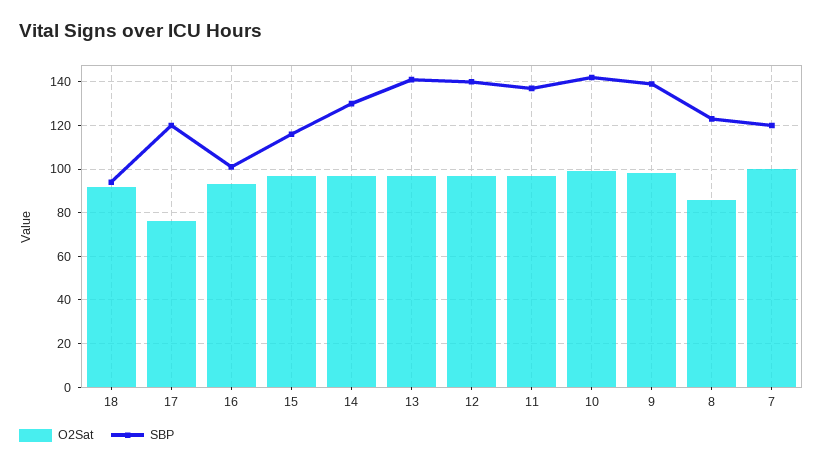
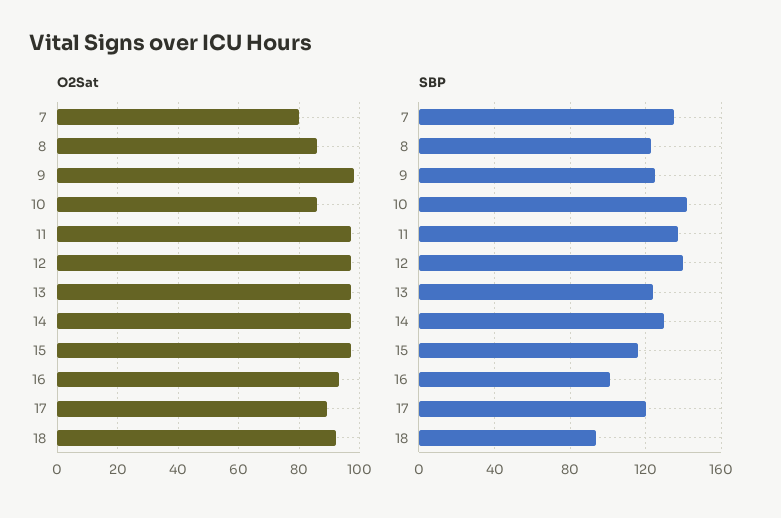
  {
    "O2Sat": {
      "18": 90,
-     "17": 75,
+     "17": 90,
      "16": 95,
      "15": 95,
      "14": 95,
      "13": 95,
      "12": 95,
      "11": 95,
-     "10": 100,
+     "10": 85,
      "9": 100,
      "8": 85,
-     "7": 100
+     "7": 80
    },
    "SBP": {
      "18": 95,
      "17": 120,
      "16": 100,
      "15": 115,
      "14": 130,
-     "13": 140,
+     "13": 125,
      "12": 140,
      "11": 135,
      "10": 140,
-     "9": 140,
+     "9": 125,
      "8": 125,
-     "7": 120
+     "7": 135
    }
  }

